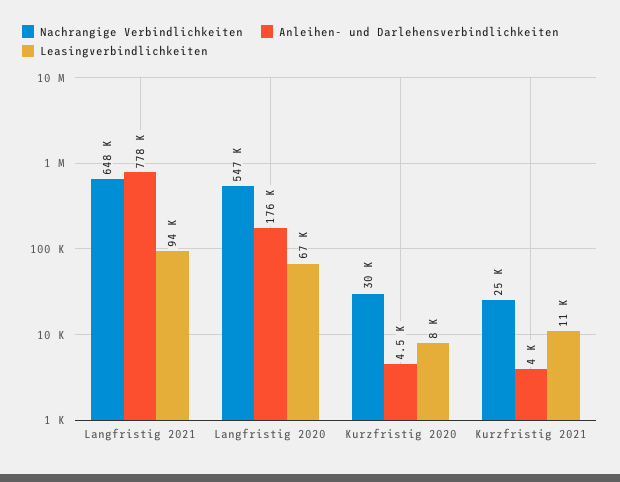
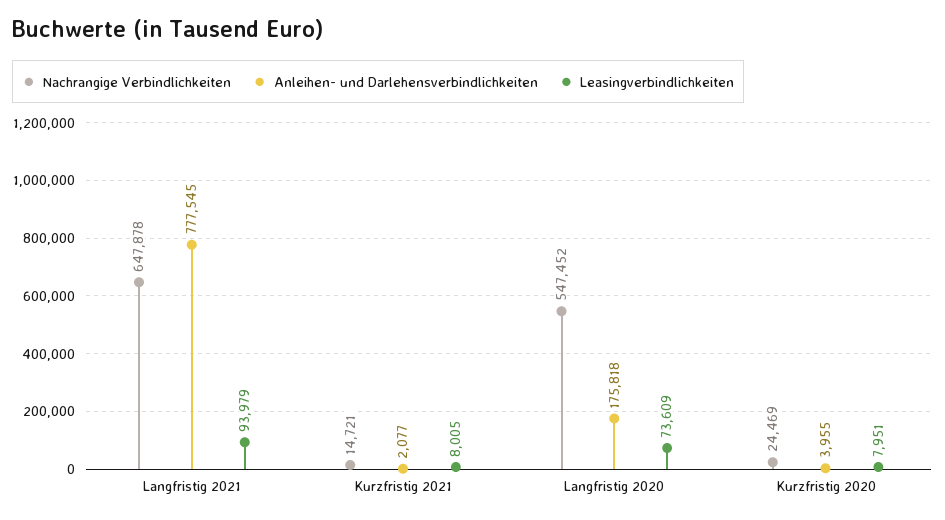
  {
    "Nachrangige Verbindlichkeiten": {
      "Langfristig 2021": 647878,
      "Langfristig 2020": 547452,
-     "Kurzfristig 2020": 30000,
+     "Kurzfristig 2020": 24469,
-     "Kurzfristig 2021": 25000
+     "Kurzfristig 2021": 14721
    },
    "Anleihen- und Darlehensverbindlichkeiten": {
      "Langfristig 2021": 777545,
      "Langfristig 2020": 175818,
-     "Kurzfristig 2020": 4500,
+     "Kurzfristig 2020": 3955,
-     "Kurzfristig 2021": 4000
+     "Kurzfristig 2021": 2077
    },
    "Leasingverbindlichkeiten": {
      "Langfristig 2021": 93979,
-     "Langfristig 2020": 67000,
+     "Langfristig 2020": 73609,
      "Kurzfristig 2020": 7951,
-     "Kurzfristig 2021": 11000
+     "Kurzfristig 2021": 8005
    }
  }

